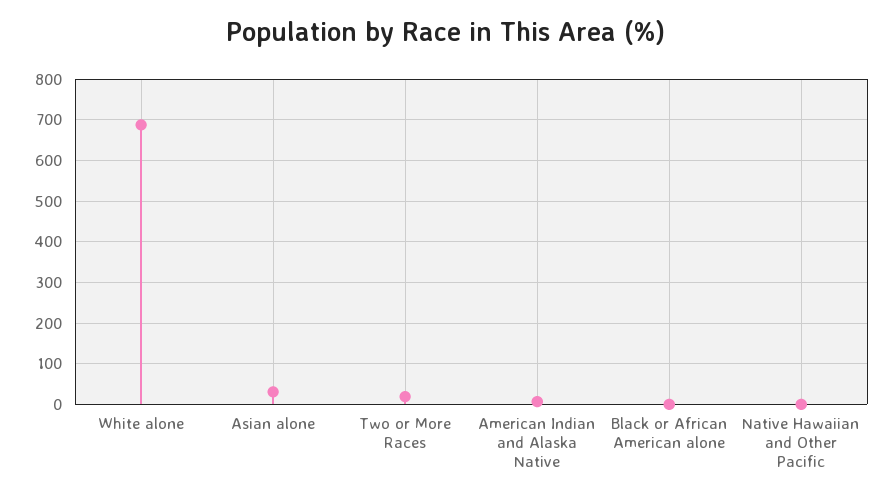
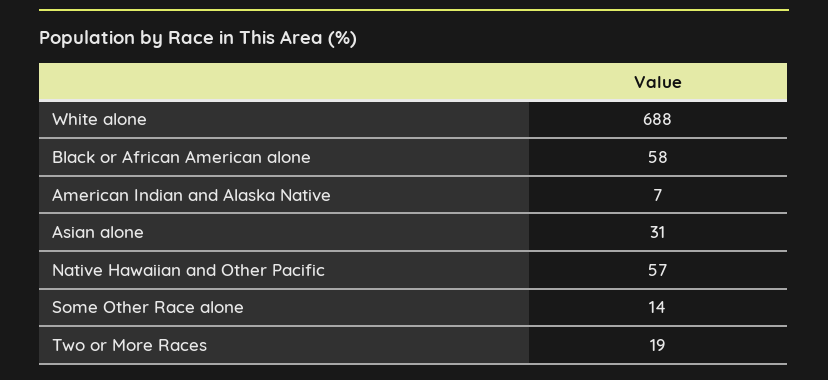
  {
    "White alone": 688,
    "Asian alone": 31,
    "Two or More Races": 19,
    "American Indian and Alaska Native": 7,
-   "Black or African American alone": 0,
+   "Black or African American alone": 58,
-   "Native Hawaiian and Other Pacific": 0
+   "Native Hawaiian and Other Pacific": 57,
+   "Some Other Race alone": 14
  }

